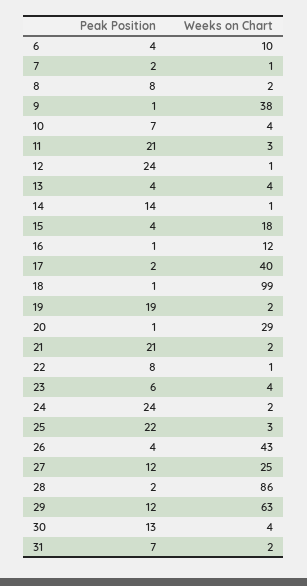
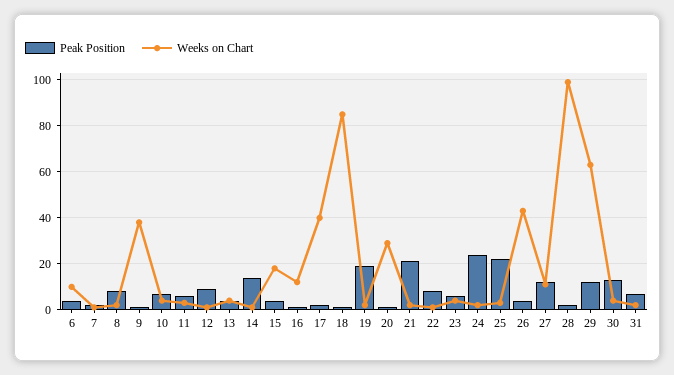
  {
    "Peak Position": {
      "6": 4,
      "7": 2,
      "8": 8,
      "9": 1,
      "10": 7,
-     "11": 21,
+     "11": 5,
-     "12": 24,
+     "12": 10,
      "13": 4,
      "14": 14,
      "15": 4,
      "16": 1,
      "17": 2,
      "18": 1,
      "19": 19,
      "20": 1,
      "21": 21,
      "22": 8,
      "23": 6,
      "24": 24,
      "25": 22,
      "26": 4,
      "27": 12,
      "28": 2,
      "29": 12,
      "30": 13,
      "31": 7
    },
    "Weeks on Chart": {
      "6": 10,
      "7": 1,
      "8": 2,
      "9": 38,
      "10": 4,
      "11": 3,
      "12": 1,
      "13": 4,
      "14": 1,
      "15": 18,
      "16": 12,
      "17": 40,
-     "18": 99,
+     "18": 85,
      "19": 2,
      "20": 29,
      "21": 2,
      "22": 1,
      "23": 4,
      "24": 2,
      "25": 3,
      "26": 43,
-     "27": 25,
+     "27": 10,
-     "28": 86,
+     "28": 100,
      "29": 63,
      "30": 4,
      "31": 2
    }
  }

